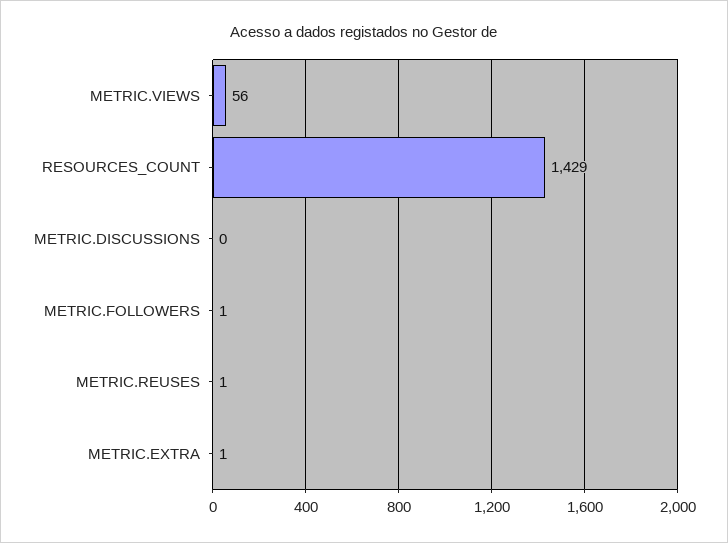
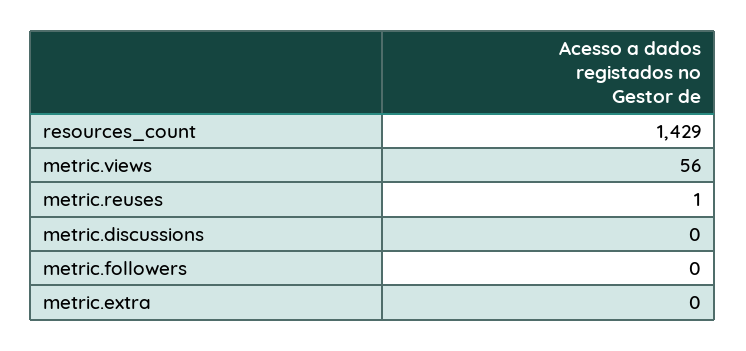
  {
    "METRIC.VIEWS": 56,
    "RESOURCES_COUNT": 1429,
    "METRIC.DISCUSSIONS": 0,
-   "METRIC.FOLLOWERS": 1,
+   "METRIC.FOLLOWERS": 0,
    "METRIC.REUSES": 1,
-   "METRIC.EXTRA": 1
+   "METRIC.EXTRA": 0
  }

